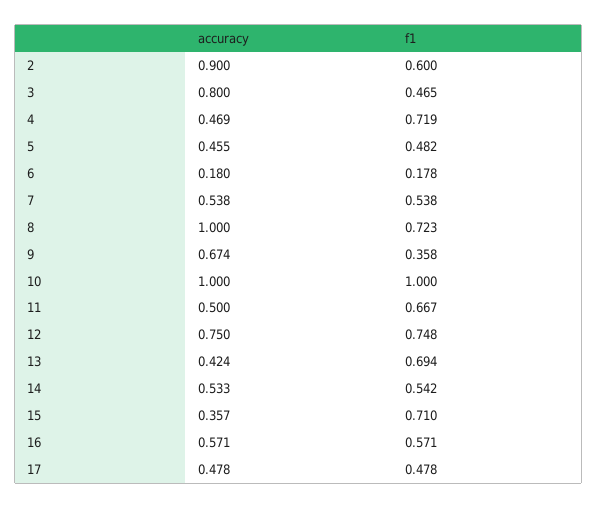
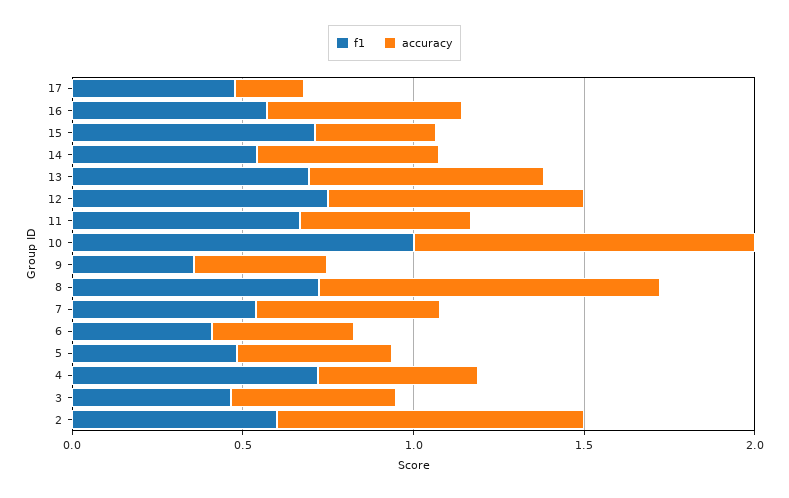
  {
    "accuracy": {
      "2": 0.9,
-     "3": 0.8,
+     "3": 0.5,
      "4": 0.469,
      "5": 0.455,
-     "6": 0.18,
+     "6": 0.4,
      "7": 0.538,
      "8": 1,
-     "9": 0.674,
+     "9": 0.4,
      "10": 1,
      "11": 0.5,
      "12": 0.75,
-     "13": 0.424,
+     "13": 0.7,
      "14": 0.533,
      "15": 0.357,
      "16": 0.571,
-     "17": 0.478
+     "17": 0.2
    },
    "f1": {
      "2": 0.6,
      "3": 0.465,
      "4": 0.719,
      "5": 0.482,
-     "6": 0.178,
+     "6": 0.4,
      "7": 0.538,
      "8": 0.723,
      "9": 0.358,
      "10": 1,
      "11": 0.667,
      "12": 0.748,
      "13": 0.694,
      "14": 0.542,
      "15": 0.71,
      "16": 0.571,
      "17": 0.478
    }
  }

